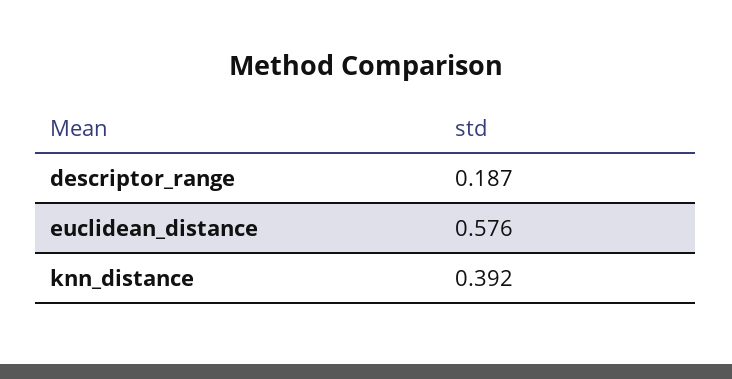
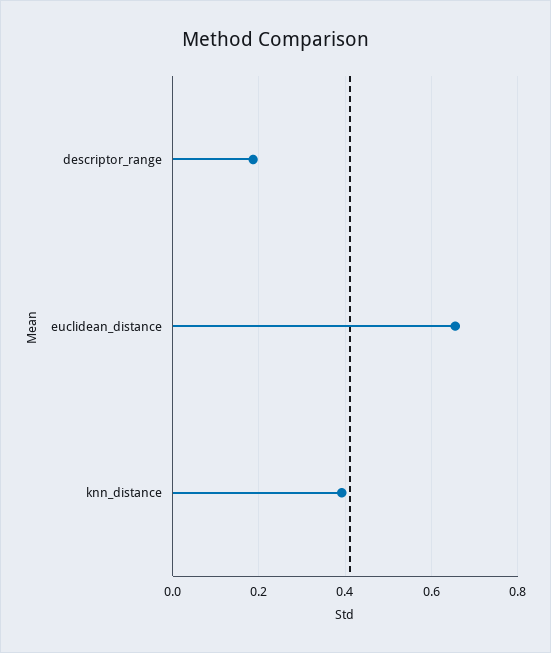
  {
    "descriptor_range": 0.187,
-   "euclidean_distance": 0.576,
+   "euclidean_distance": 0.66,
    "knn_distance": 0.392
  }

